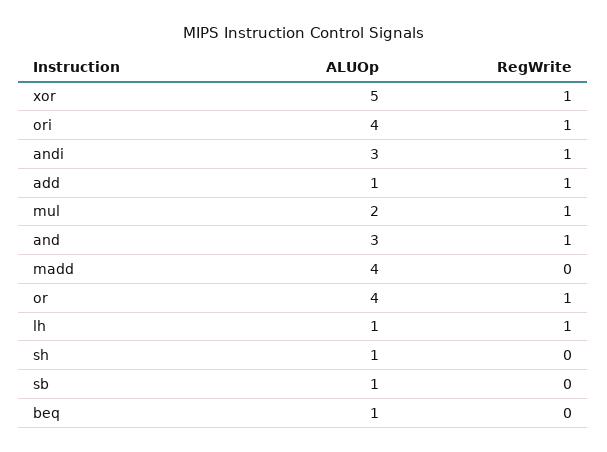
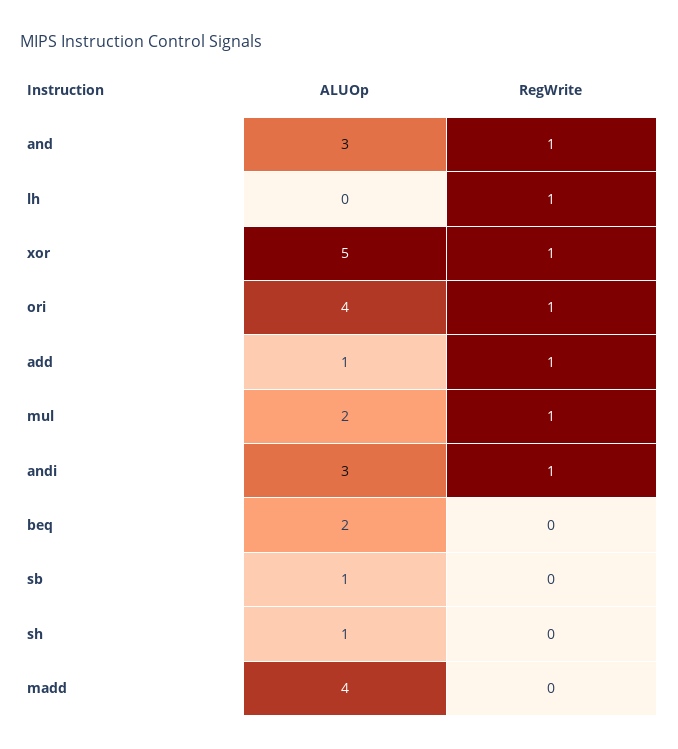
  {
    "ALUOp": {
      "xor": 5,
      "ori": 4,
      "andi": 3,
      "add": 1,
      "mul": 2,
      "and": 3,
      "madd": 4,
-     "or": 4,
-     "lh": 1,
+     "lh": 0,
      "sh": 1,
      "sb": 1,
-     "beq": 1
+     "beq": 2
    },
    "RegWrite": {
      "xor": 1,
      "ori": 1,
      "andi": 1,
      "add": 1,
      "mul": 1,
      "and": 1,
      "madd": 0,
-     "or": 1,
      "lh": 1,
      "sh": 0,
      "sb": 0,
      "beq": 0
    }
  }

